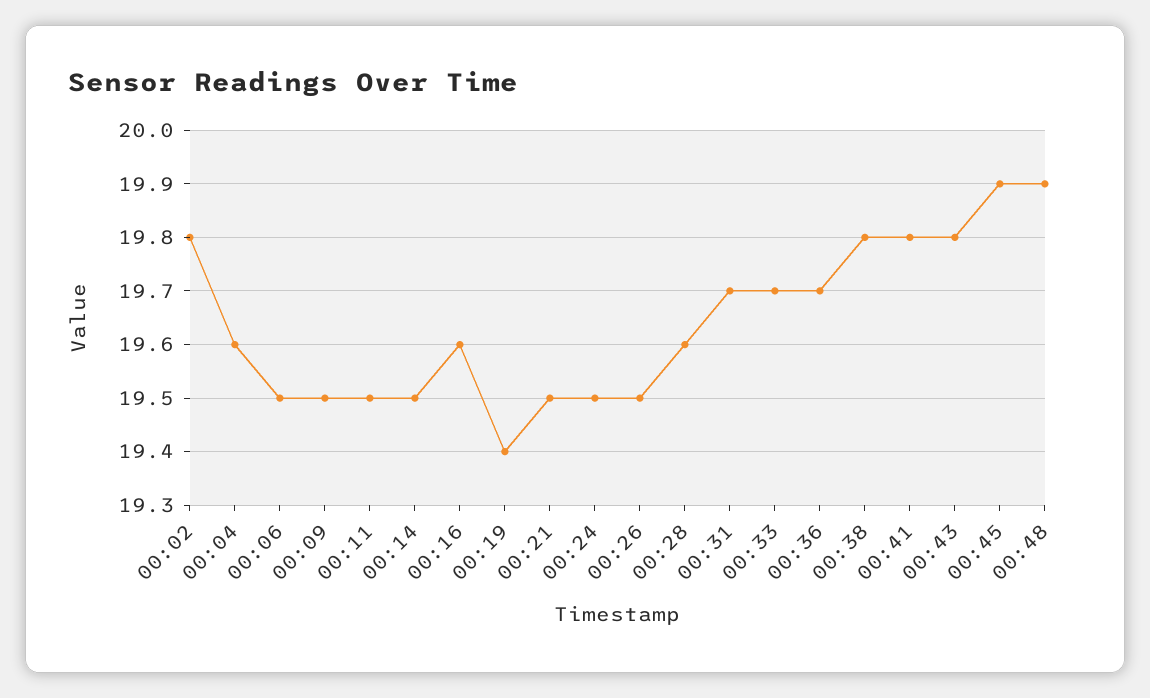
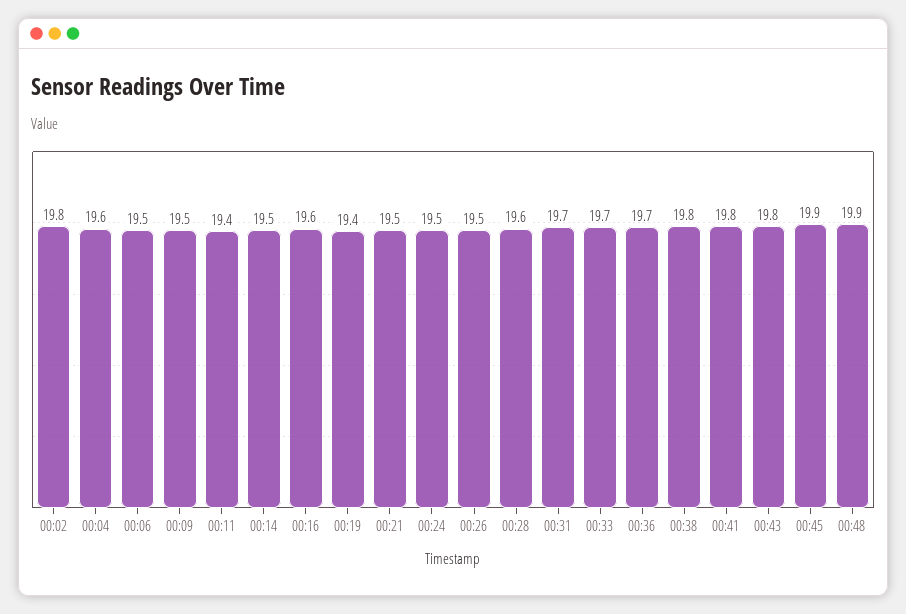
  {
    "00:02": 19.8,
    "00:04": 19.6,
    "00:06": 19.5,
    "00:09": 19.5,
-   "00:11": 19.5,
+   "00:11": 19.4,
    "00:14": 19.5,
    "00:16": 19.6,
    "00:19": 19.4,
    "00:21": 19.5,
    "00:24": 19.5,
    "00:26": 19.5,
    "00:28": 19.6,
    "00:31": 19.7,
    "00:33": 19.7,
    "00:36": 19.7,
    "00:38": 19.8,
    "00:41": 19.8,
    "00:43": 19.8,
    "00:45": 19.9,
    "00:48": 19.9
  }

